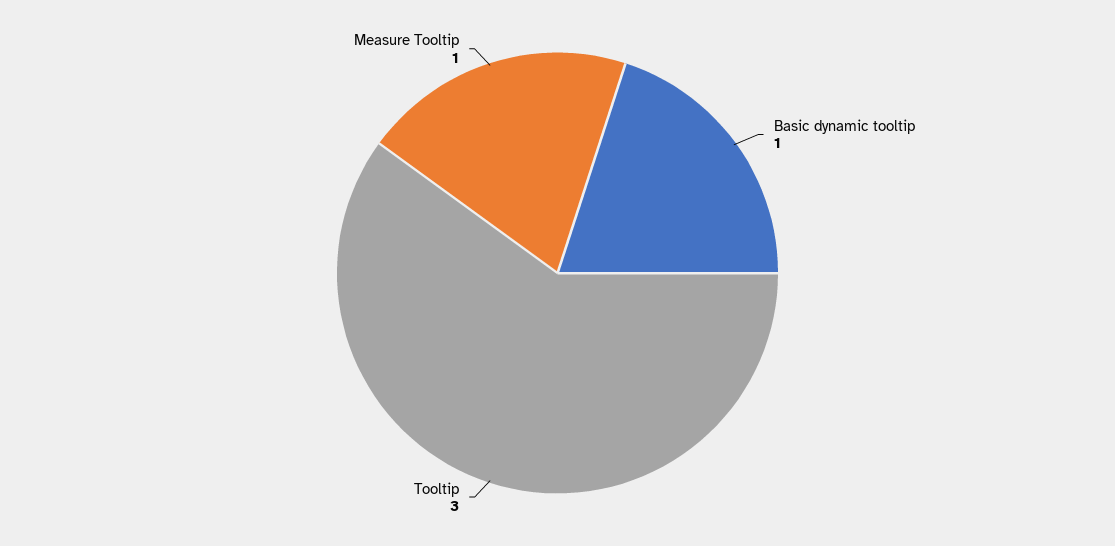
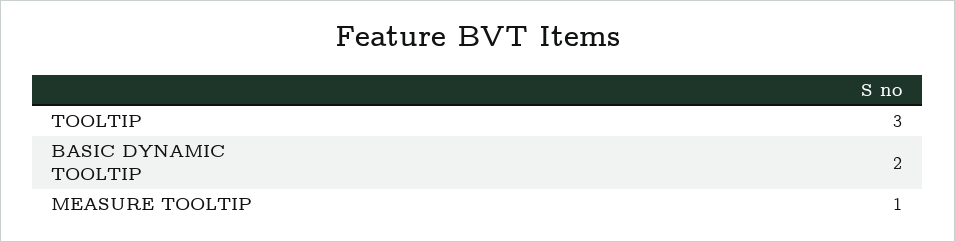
  {
-   "Basic dynamic tooltip": 1,
+   "Basic dynamic tooltip": 2,
    "Tooltip": 3,
    "Measure Tooltip": 1
  }

